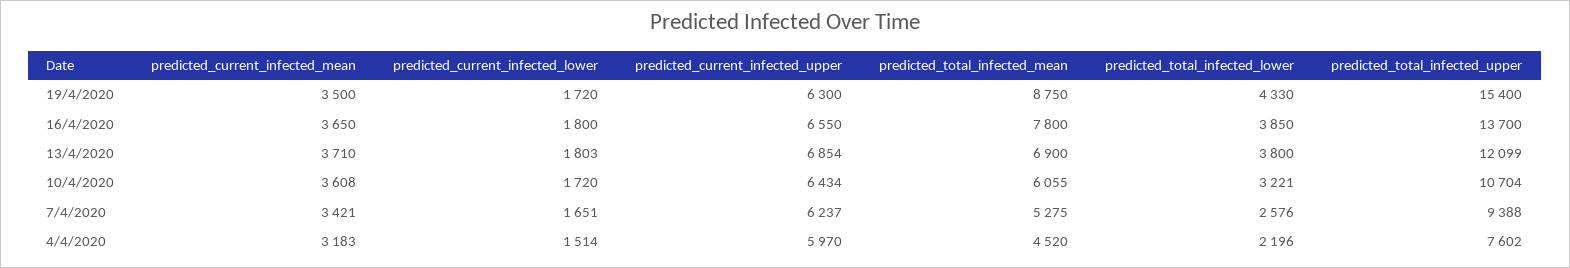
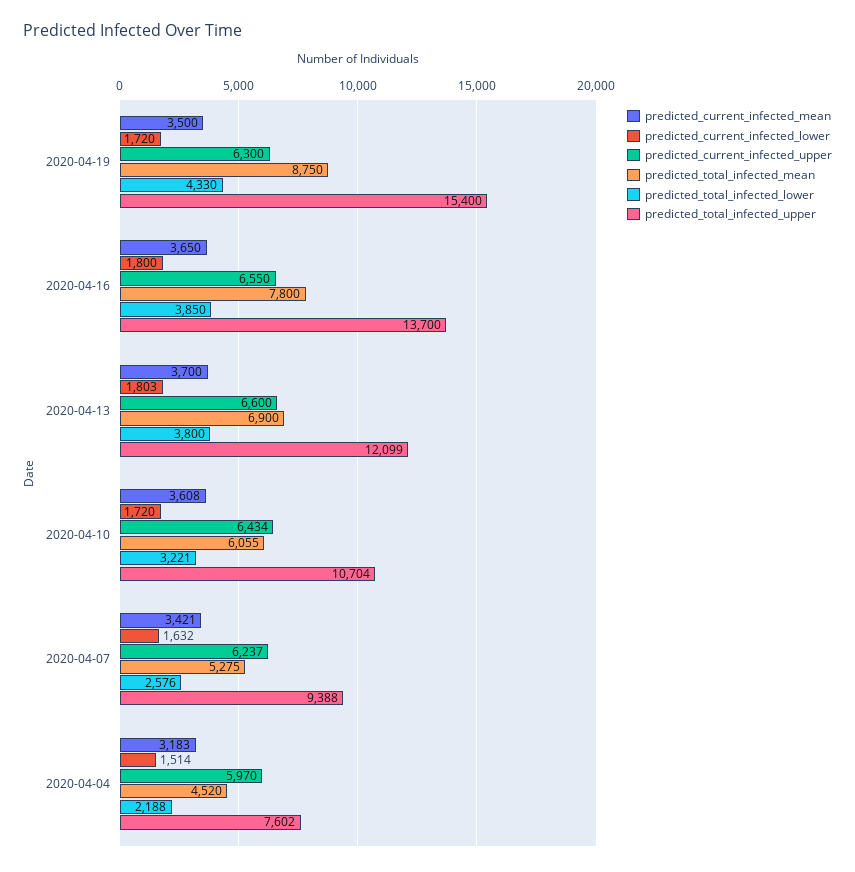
  {
    "predicted_current_infected_mean": {
      "19/4/2020": 3500,
      "16/4/2020": 3650,
-     "13/4/2020": 3710,
+     "13/4/2020": 3700,
      "10/4/2020": 3608,
      "7/4/2020": 3421,
      "4/4/2020": 3183
    },
    "predicted_current_infected_lower": {
      "19/4/2020": 1720,
      "16/4/2020": 1800,
      "13/4/2020": 1803,
      "10/4/2020": 1720,
-     "7/4/2020": 1651,
+     "7/4/2020": 1632,
      "4/4/2020": 1514
    },
    "predicted_current_infected_upper": {
      "19/4/2020": 6300,
      "16/4/2020": 6550,
-     "13/4/2020": 6854,
+     "13/4/2020": 6600,
      "10/4/2020": 6434,
      "7/4/2020": 6237,
      "4/4/2020": 5970
    },
    "predicted_total_infected_mean": {
      "19/4/2020": 8750,
      "16/4/2020": 7800,
      "13/4/2020": 6900,
      "10/4/2020": 6055,
      "7/4/2020": 5275,
      "4/4/2020": 4520
    },
    "predicted_total_infected_lower": {
      "19/4/2020": 4330,
      "16/4/2020": 3850,
      "13/4/2020": 3800,
      "10/4/2020": 3221,
      "7/4/2020": 2576,
-     "4/4/2020": 2196
+     "4/4/2020": 2188
    },
    "predicted_total_infected_upper": {
      "19/4/2020": 15400,
      "16/4/2020": 13700,
      "13/4/2020": 12099,
      "10/4/2020": 10704,
      "7/4/2020": 9388,
      "4/4/2020": 7602
    }
  }

